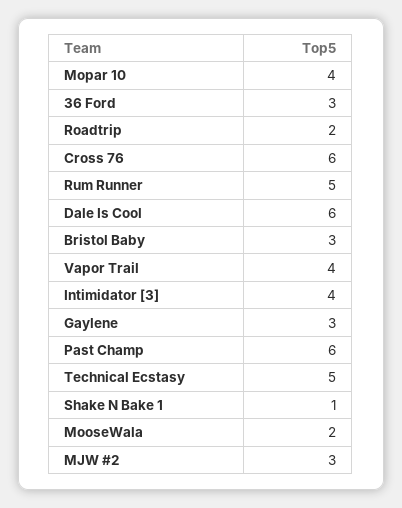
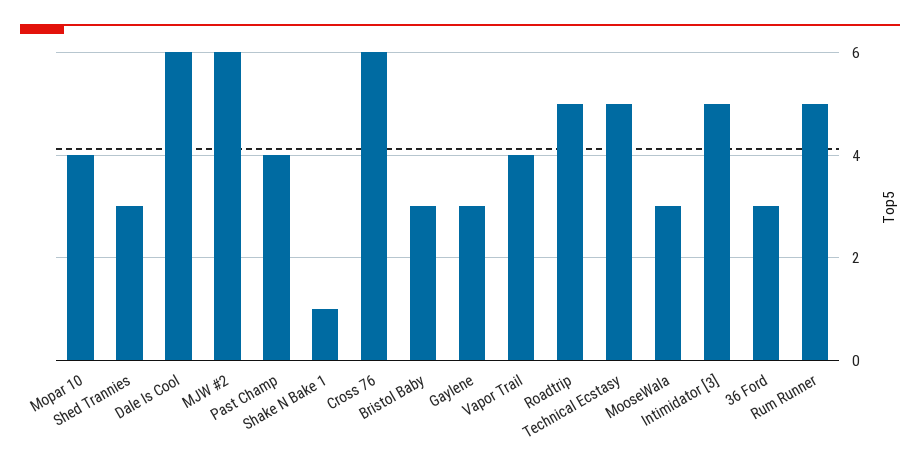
  {
    "Mopar 10": 4,
    "36 Ford": 3,
-   "Roadtrip": 2,
+   "Roadtrip": 5,
    "Cross 76": 6,
    "Rum Runner": 5,
    "Dale Is Cool": 6,
    "Bristol Baby": 3,
    "Vapor Trail": 4,
-   "Intimidator [3]": 4,
+   "Intimidator [3]": 5,
    "Gaylene": 3,
-   "Past Champ": 6,
+   "Past Champ": 4,
    "Technical Ecstasy": 5,
    "Shake N Bake 1": 1,
-   "MooseWala": 2,
+   "MooseWala": 3,
-   "MJW #2": 3
+   "MJW #2": 6,
+   "Shed Trannies": 3
  }

